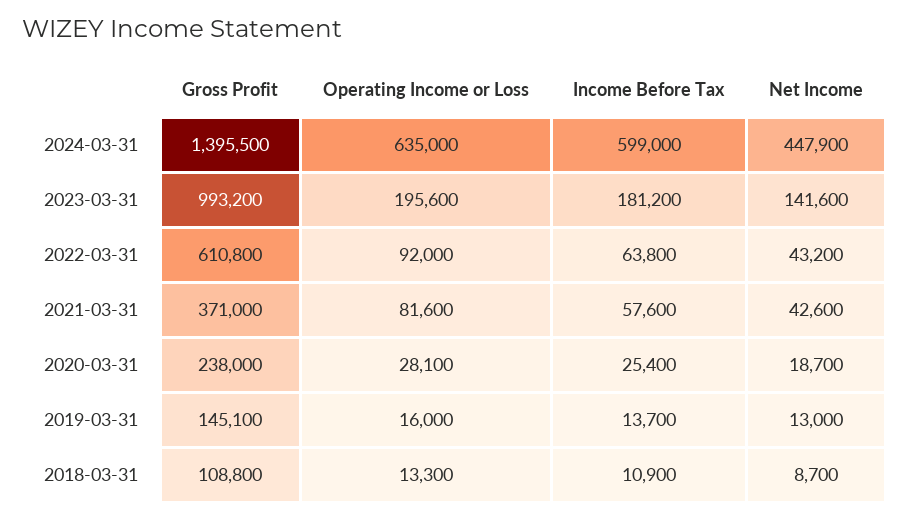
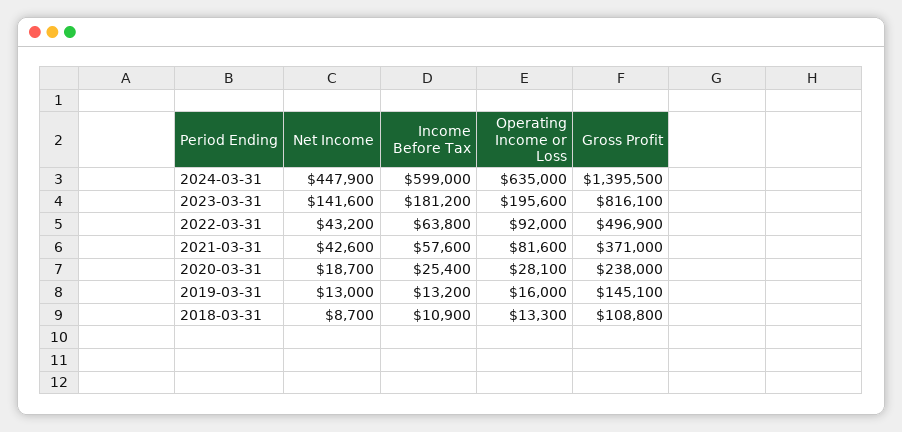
  {
    "Gross Profit": {
      "2024-03-31": 1395500,
-     "2023-03-31": 993200,
+     "2023-03-31": 816100,
-     "2022-03-31": 610800,
+     "2022-03-31": 496900,
      "2021-03-31": 371000,
      "2020-03-31": 238000,
      "2019-03-31": 145100,
      "2018-03-31": 108800
    },
    "Operating Income or Loss": {
      "2024-03-31": 635000,
      "2023-03-31": 195600,
      "2022-03-31": 92000,
      "2021-03-31": 81600,
      "2020-03-31": 28100,
      "2019-03-31": 16000,
      "2018-03-31": 13300
    },
    "Income Before Tax": {
      "2024-03-31": 599000,
      "2023-03-31": 181200,
      "2022-03-31": 63800,
      "2021-03-31": 57600,
      "2020-03-31": 25400,
-     "2019-03-31": 13700,
+     "2019-03-31": 13200,
      "2018-03-31": 10900
    },
    "Net Income": {
      "2024-03-31": 447900,
      "2023-03-31": 141600,
      "2022-03-31": 43200,
      "2021-03-31": 42600,
      "2020-03-31": 18700,
      "2019-03-31": 13000,
      "2018-03-31": 8700
    }
  }

